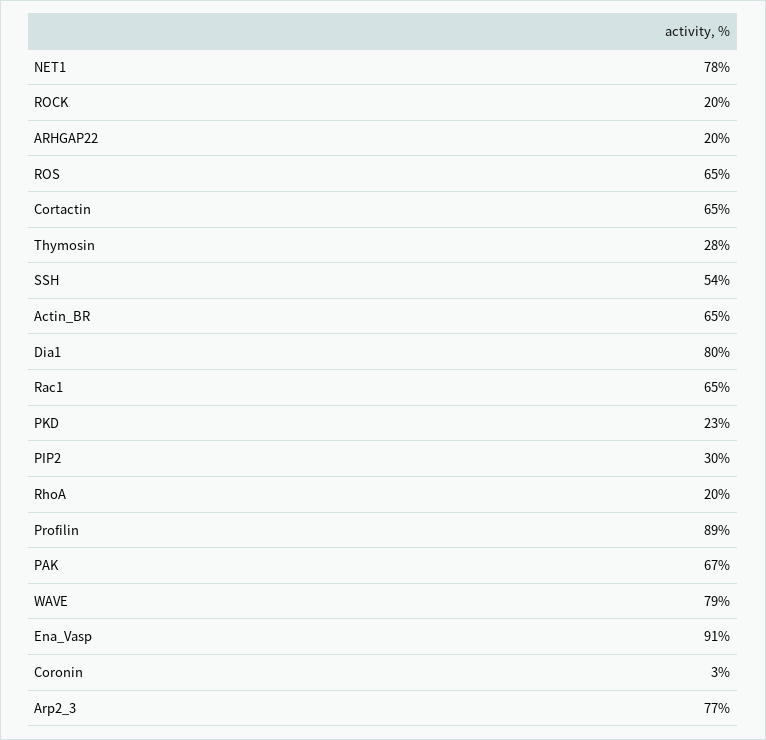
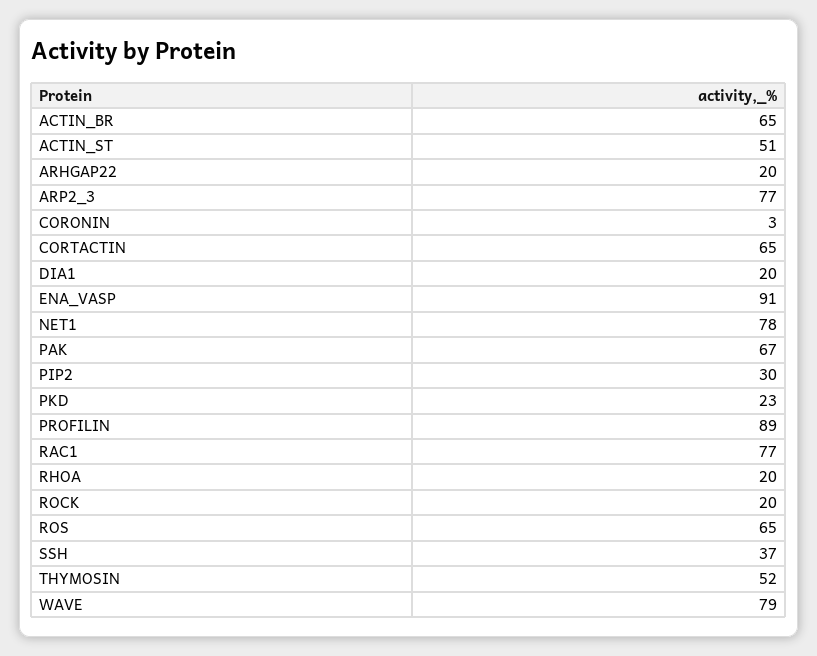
  {
    "NET1": 78,
    "ROCK": 20,
    "ARHGAP22": 20,
    "ROS": 65,
    "Cortactin": 65,
-   "Thymosin": 28,
+   "Thymosin": 52,
-   "SSH": 54,
+   "SSH": 37,
    "Actin_BR": 65,
-   "Dia1": 80,
+   "Dia1": 20,
-   "Rac1": 65,
+   "Rac1": 77,
    "PKD": 23,
    "PIP2": 30,
    "RhoA": 20,
    "Profilin": 89,
    "PAK": 67,
    "WAVE": 79,
    "Ena_Vasp": 91,
    "Coronin": 3,
-   "Arp2_3": 77
+   "Arp2_3": 77,
+   "ACTIN_ST": 51
  }

